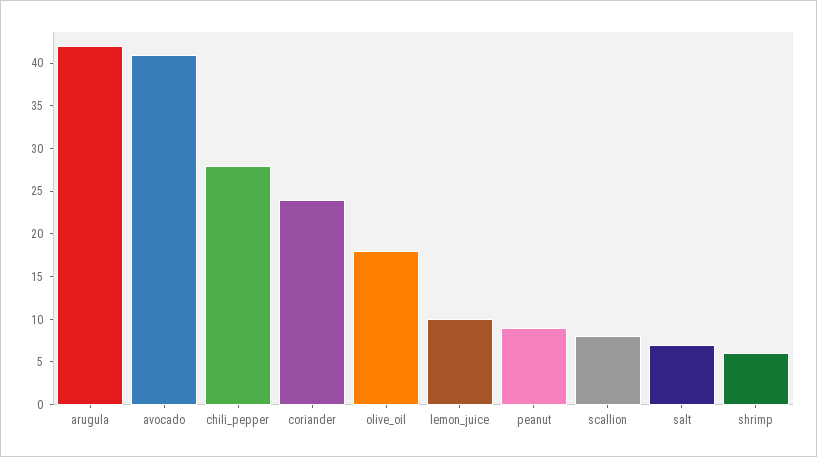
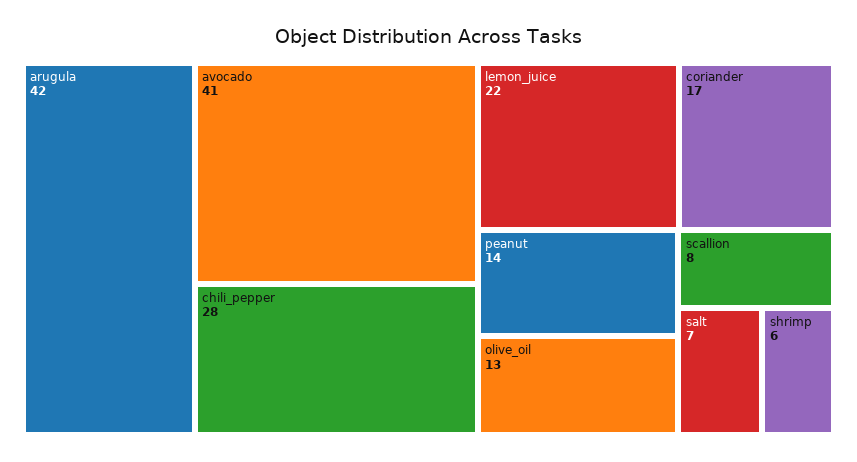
  {
    "arugula": 42,
    "avocado": 41,
    "chili_pepper": 28,
-   "coriander": 24,
+   "coriander": 17,
-   "olive_oil": 18,
+   "olive_oil": 13,
-   "lemon_juice": 10,
+   "lemon_juice": 22,
-   "peanut": 9,
+   "peanut": 14,
    "scallion": 8,
    "salt": 7,
    "shrimp": 6
  }

